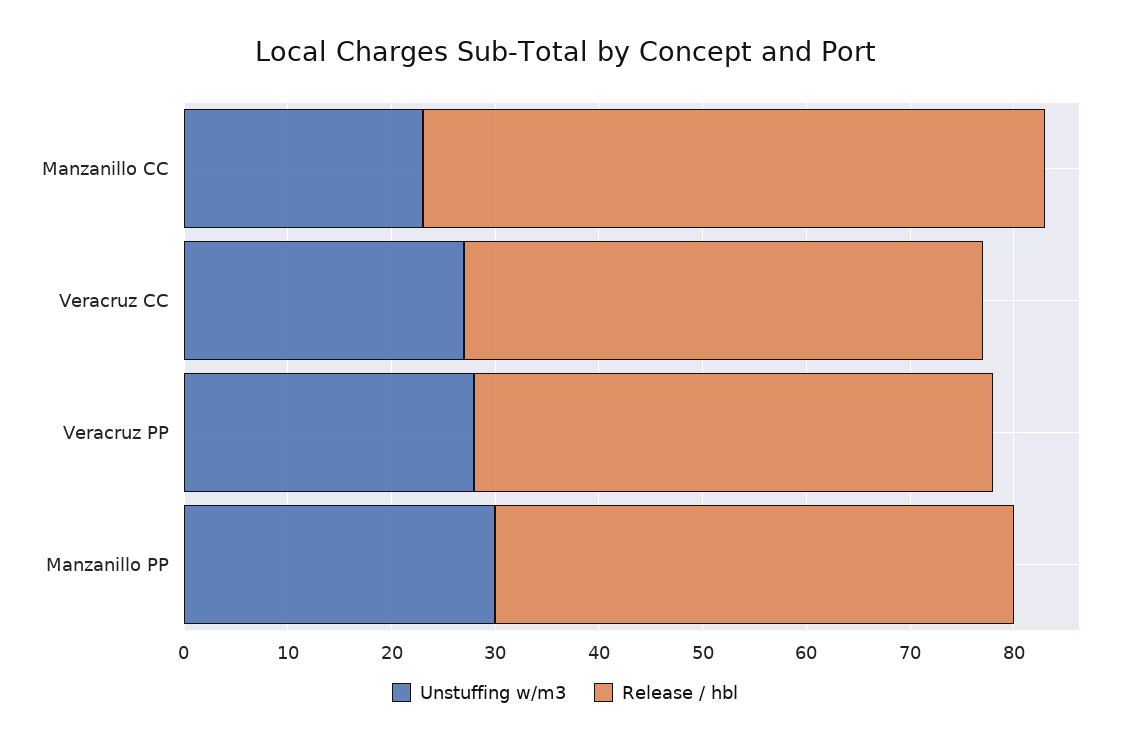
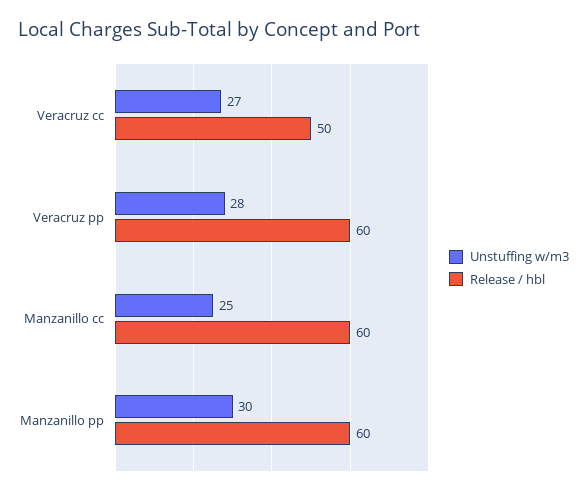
  {
    "Unstuffing w/m3": {
-     "Manzanillo CC": 23,
+     "Manzanillo CC": 25,
      "Veracruz CC": 27,
      "Veracruz PP": 28,
      "Manzanillo PP": 30
    },
    "Release / hbl": {
      "Manzanillo CC": 60,
      "Veracruz CC": 50,
-     "Veracruz PP": 50,
+     "Veracruz PP": 60,
-     "Manzanillo PP": 50
+     "Manzanillo PP": 60
    }
  }

